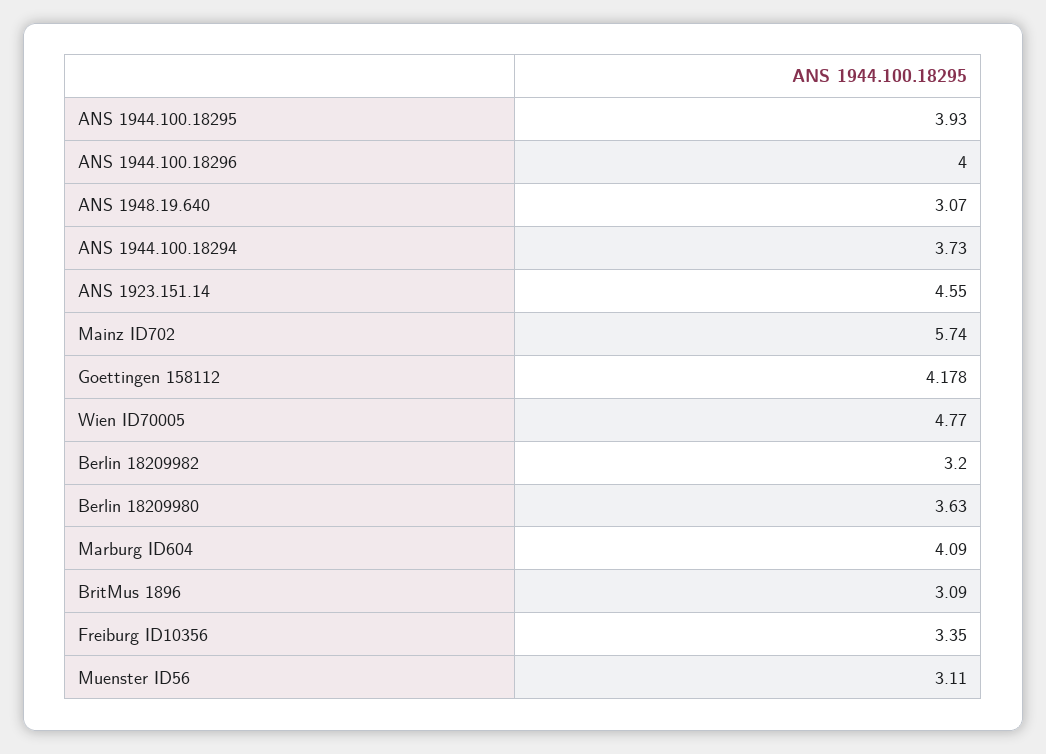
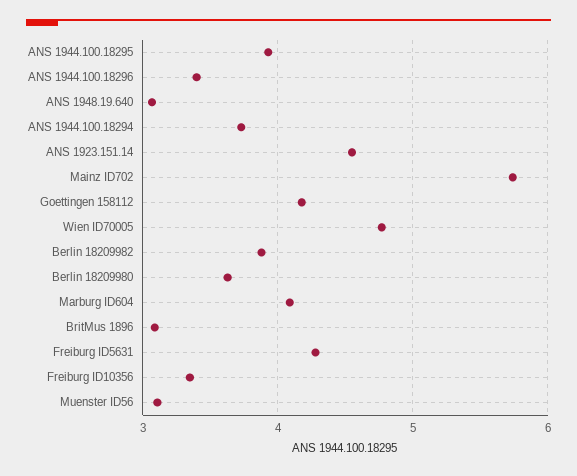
  {
    "ANS 1944.100.18295": 3.93,
-   "ANS 1944.100.18296": 4,
+   "ANS 1944.100.18296": 3.4,
    "ANS 1948.19.640": 3.07,
    "ANS 1944.100.18294": 3.73,
    "ANS 1923.151.14": 4.55,
    "Mainz ID702": 5.74,
    "Goettingen 158112": 4.178,
    "Wien ID70005": 4.77,
-   "Berlin 18209982": 3.2,
+   "Berlin 18209982": 3.9,
    "Berlin 18209980": 3.63,
    "Marburg ID604": 4.09,
    "BritMus 1896": 3.09,
    "Freiburg ID10356": 3.35,
-   "Muenster ID56": 3.11
+   "Muenster ID56": 3.11,
+   "Freiburg ID5631": 4.3
  }

